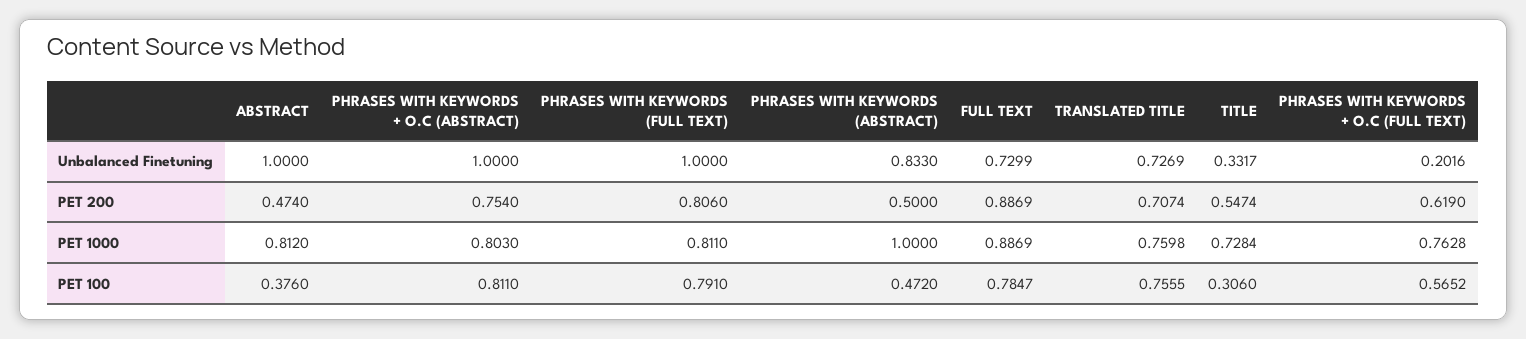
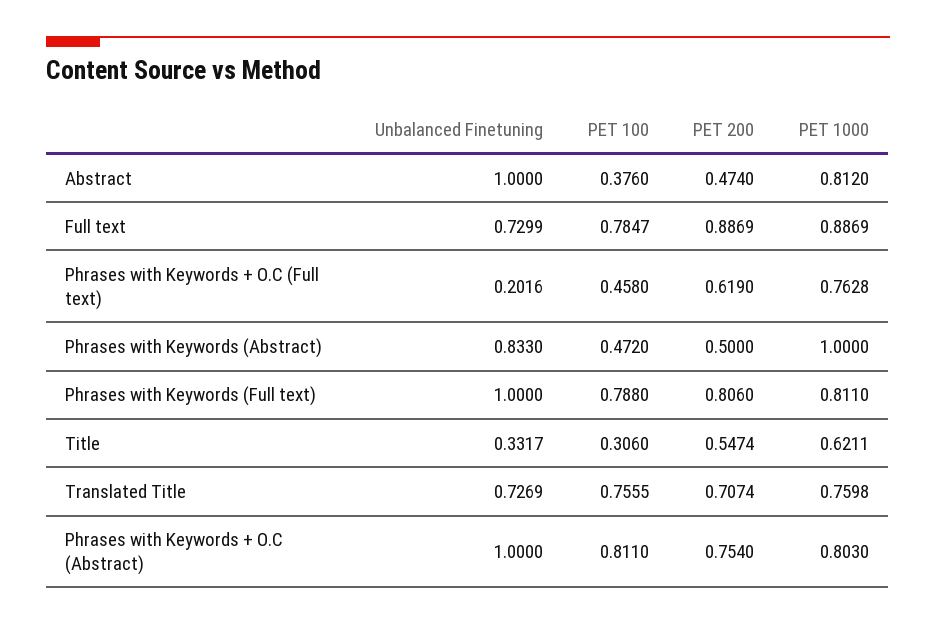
  {
    "ABSTRACT": {
      "Unbalanced Finetuning": 1,
      "PET 200": 0.474,
      "PET 1000": 0.812,
      "PET 100": 0.376
    },
    "PHRASES WITH KEYWORDS + O.C (ABSTRACT)": {
      "Unbalanced Finetuning": 1,
      "PET 200": 0.754,
      "PET 1000": 0.803,
      "PET 100": 0.811
    },
    "PHRASES WITH KEYWORDS (FULL TEXT)": {
      "Unbalanced Finetuning": 1,
      "PET 200": 0.806,
      "PET 1000": 0.811,
-     "PET 100": 0.791
+     "PET 100": 0.788
    },
    "PHRASES WITH KEYWORDS (ABSTRACT)": {
      "Unbalanced Finetuning": 0.833,
      "PET 200": 0.5,
      "PET 1000": 1,
      "PET 100": 0.472
    },
    "FULL TEXT": {
      "Unbalanced Finetuning": 0.7299,
      "PET 200": 0.8869,
      "PET 1000": 0.8869,
      "PET 100": 0.7847
    },
    "TRANSLATED TITLE": {
      "Unbalanced Finetuning": 0.7269,
      "PET 200": 0.7074,
      "PET 1000": 0.7598,
      "PET 100": 0.7555
    },
    "TITLE": {
      "Unbalanced Finetuning": 0.3317,
      "PET 200": 0.5474,
-     "PET 1000": 0.7284,
+     "PET 1000": 0.6211,
      "PET 100": 0.306
    },
    "PHRASES WITH KEYWORDS + O.C (FULL TEXT)": {
      "Unbalanced Finetuning": 0.2016,
      "PET 200": 0.619,
      "PET 1000": 0.7628,
-     "PET 100": 0.5652
+     "PET 100": 0.458
    }
  }

